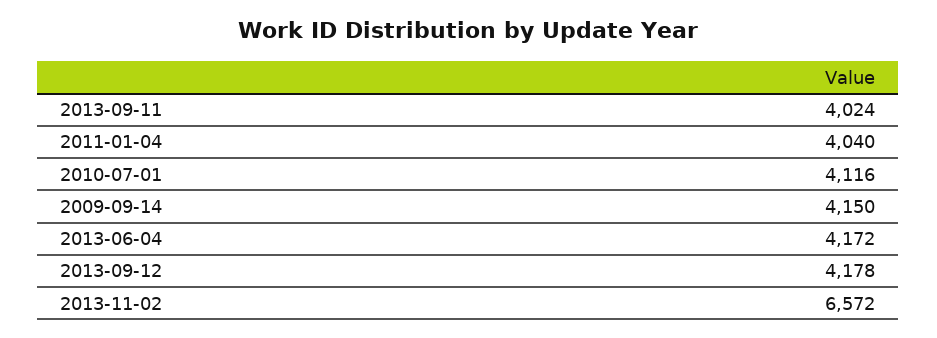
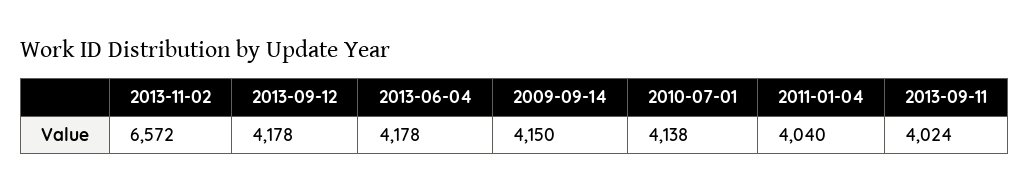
  {
    "2013-09-11": 4024,
    "2011-01-04": 4040,
-   "2010-07-01": 4116,
+   "2010-07-01": 4138,
    "2009-09-14": 4150,
-   "2013-06-04": 4172,
+   "2013-06-04": 4178,
    "2013-09-12": 4178,
    "2013-11-02": 6572
  }

